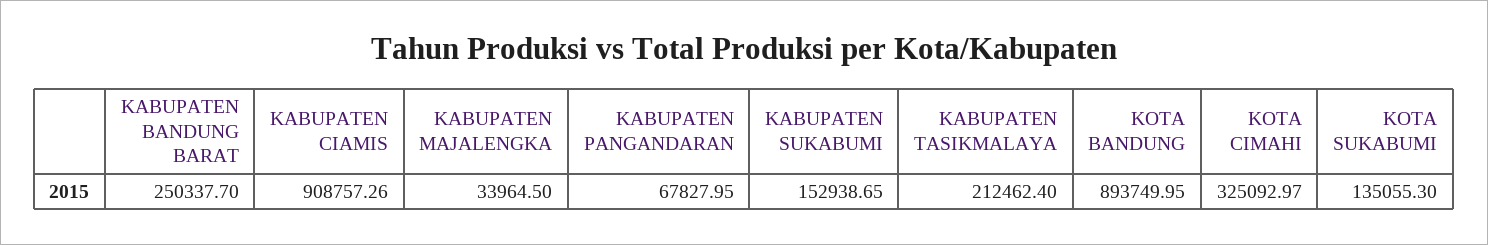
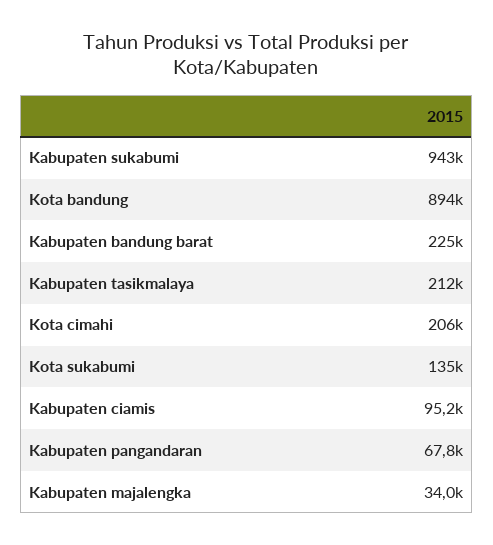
  {
-   "KABUPATEN BANDUNG BARAT": 250337.7,
+   "KABUPATEN BANDUNG BARAT": 225000,
-   "KABUPATEN CIAMIS": 908757.26,
+   "KABUPATEN CIAMIS": 95200,
    "KABUPATEN MAJALENGKA": 33964.5,
    "KABUPATEN PANGANDARAN": 67827.95,
-   "KABUPATEN SUKABUMI": 152938.65,
+   "KABUPATEN SUKABUMI": 943000,
    "KABUPATEN TASIKMALAYA": 212462.4,
    "KOTA BANDUNG": 893749.95,
-   "KOTA CIMAHI": 325092.97,
+   "KOTA CIMAHI": 206000,
    "KOTA SUKABUMI": 135055.3
  }

